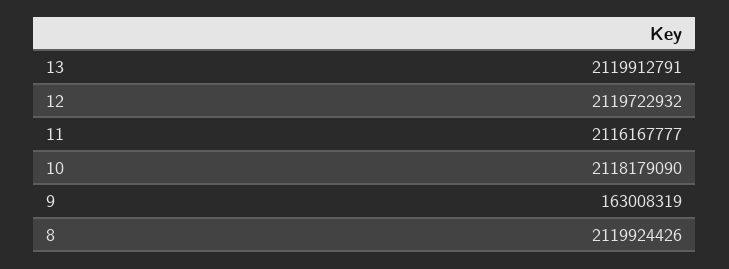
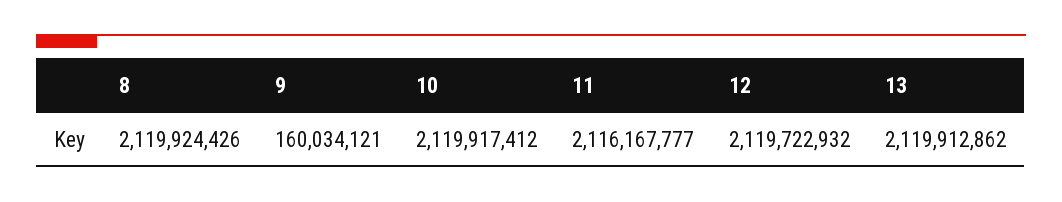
  {
-   "13": 2119912791,
+   "13": 2119912862,
    "12": 2119722932,
    "11": 2116167777,
-   "10": 2118179090,
+   "10": 2119917412,
-   "9": 163008319,
+   "9": 160034121,
    "8": 2119924426
  }

